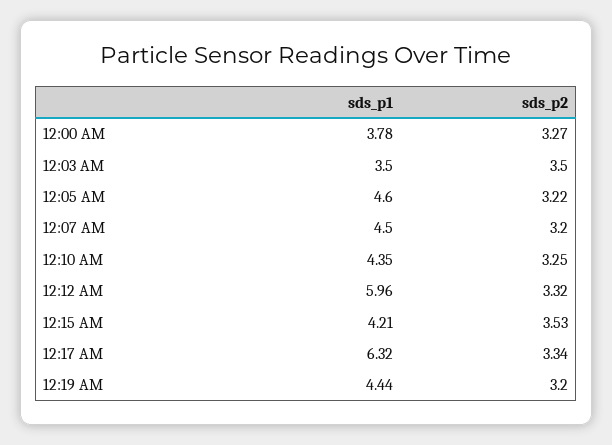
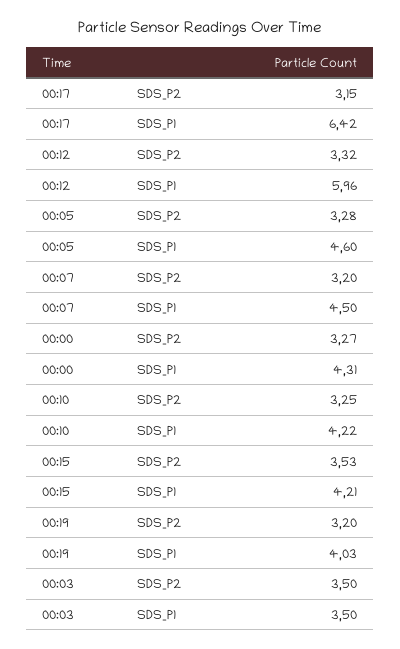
  {
    "sds_p1": {
-     "12:00 AM": 3.78,
+     "12:00 AM": 4.31,
      "12:03 AM": 3.5,
      "12:05 AM": 4.6,
      "12:07 AM": 4.5,
-     "12:10 AM": 4.35,
+     "12:10 AM": 4.22,
      "12:12 AM": 5.96,
      "12:15 AM": 4.21,
-     "12:17 AM": 6.32,
+     "12:17 AM": 6.42,
-     "12:19 AM": 4.44
+     "12:19 AM": 4.03
    },
    "sds_p2": {
      "12:00 AM": 3.27,
      "12:03 AM": 3.5,
-     "12:05 AM": 3.22,
+     "12:05 AM": 3.28,
      "12:07 AM": 3.2,
      "12:10 AM": 3.25,
      "12:12 AM": 3.32,
      "12:15 AM": 3.53,
-     "12:17 AM": 3.34,
+     "12:17 AM": 3.15,
      "12:19 AM": 3.2
    }
  }

